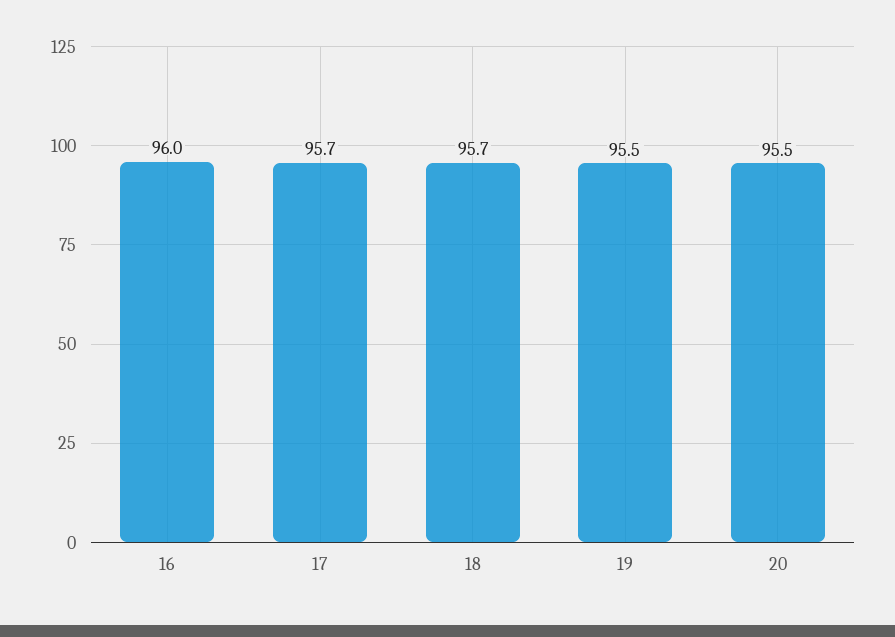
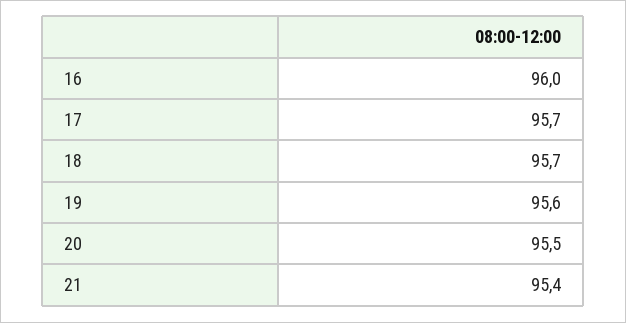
  {
    "16": 96,
    "17": 95.7,
    "18": 95.7,
-   "19": 95.5,
+   "19": 95.6,
-   "20": 95.5
+   "20": 95.5,
+   "21": 95.4
  }

